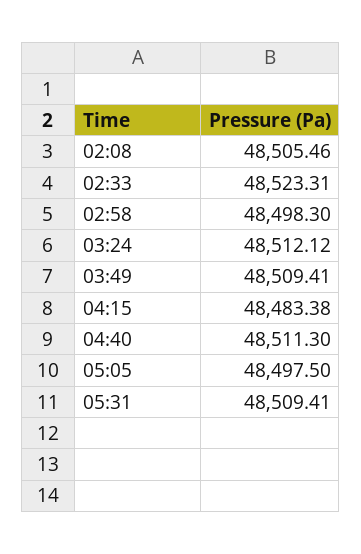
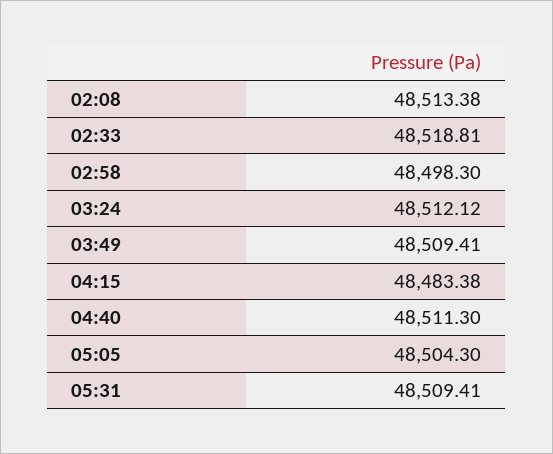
  {
-   "02:08": 48505.46,
+   "02:08": 48513.38,
-   "02:33": 48523.31,
+   "02:33": 48518.81,
    "02:58": 48498.3,
    "03:24": 48512.12,
    "03:49": 48509.41,
    "04:15": 48483.38,
    "04:40": 48511.3,
-   "05:05": 48497.5,
+   "05:05": 48504.3,
    "05:31": 48509.41
  }

